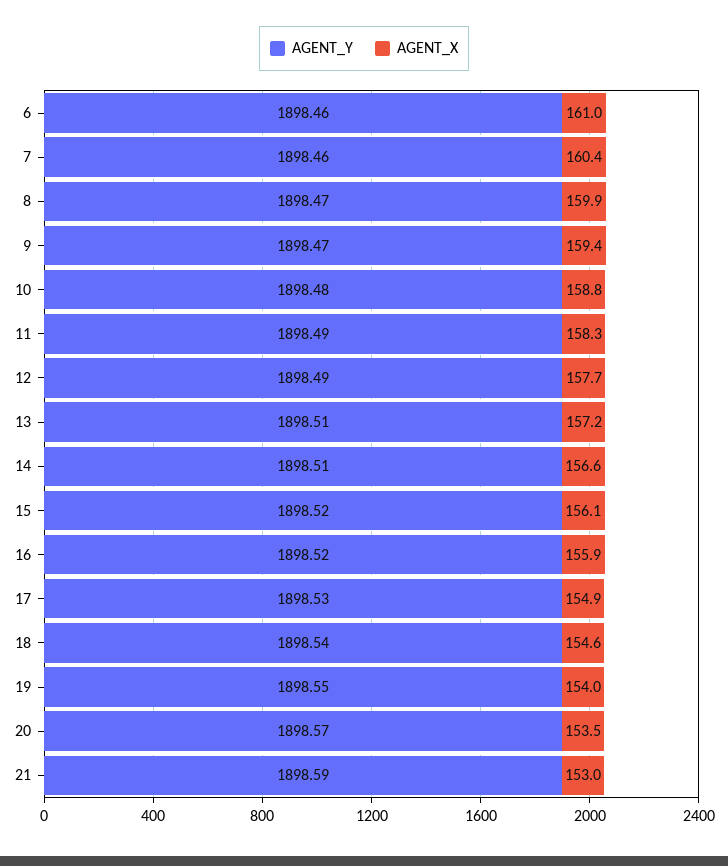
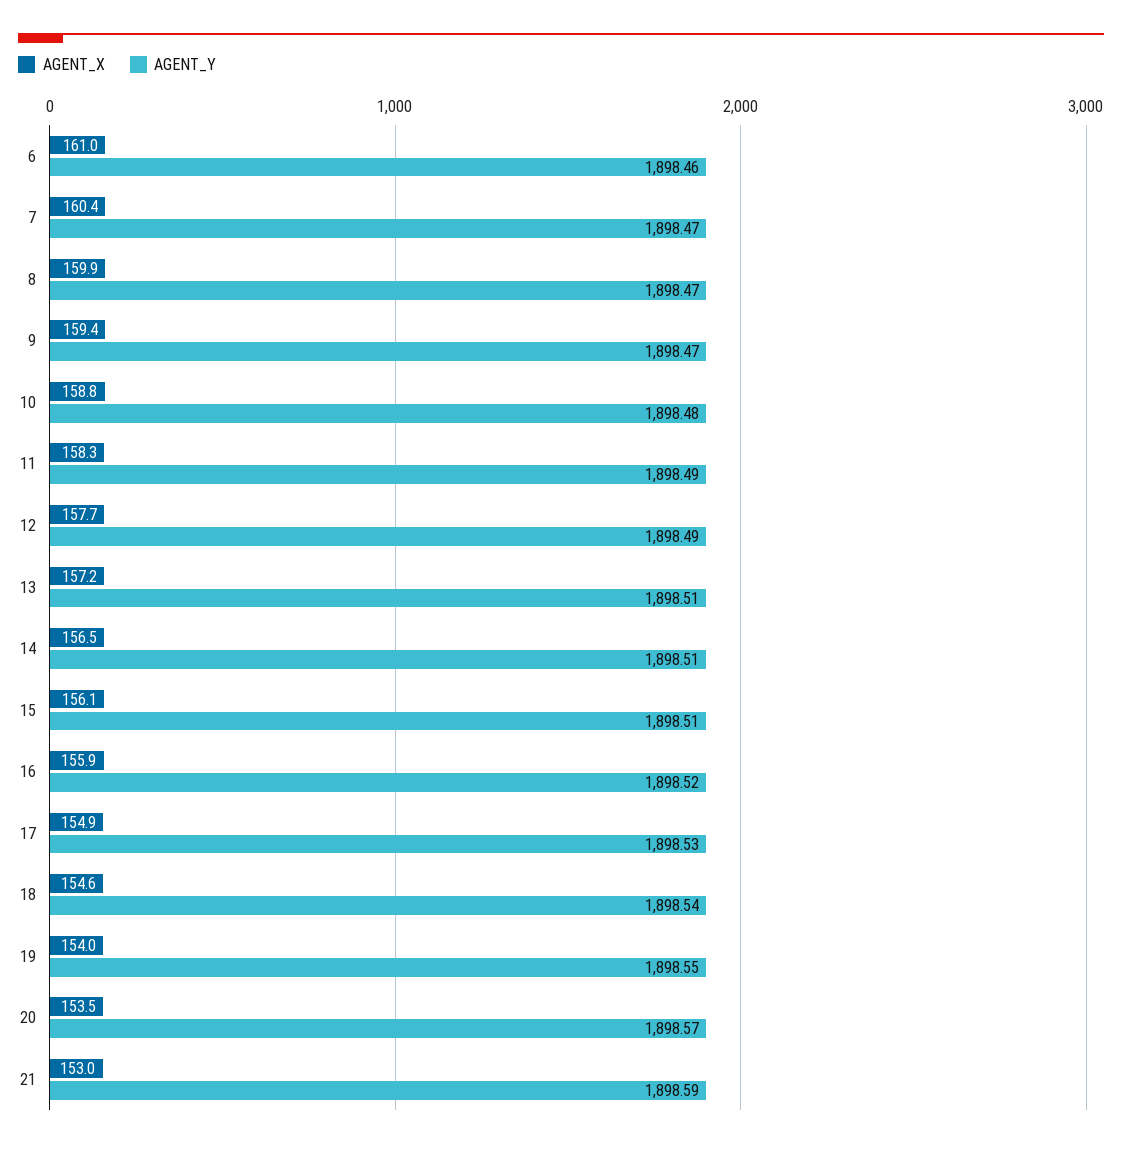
  {
    "AGENT_Y": {
      "6": 1898.46,
-     "7": 1898.46,
+     "7": 1898.47,
      "8": 1898.47,
      "9": 1898.47,
      "10": 1898.48,
      "11": 1898.49,
      "12": 1898.49,
      "13": 1898.51,
      "14": 1898.51,
-     "15": 1898.52,
+     "15": 1898.51,
      "16": 1898.52,
      "17": 1898.53,
      "18": 1898.54,
      "19": 1898.55,
      "20": 1898.57,
      "21": 1898.59
    },
    "AGENT_X": {
      "6": 161,
      "7": 160.4,
      "8": 159.9,
      "9": 159.4,
      "10": 158.8,
      "11": 158.3,
      "12": 157.7,
      "13": 157.2,
-     "14": 156.6,
+     "14": 156.5,
      "15": 156.1,
      "16": 155.9,
      "17": 154.9,
      "18": 154.6,
      "19": 154,
      "20": 153.5,
      "21": 153
    }
  }

